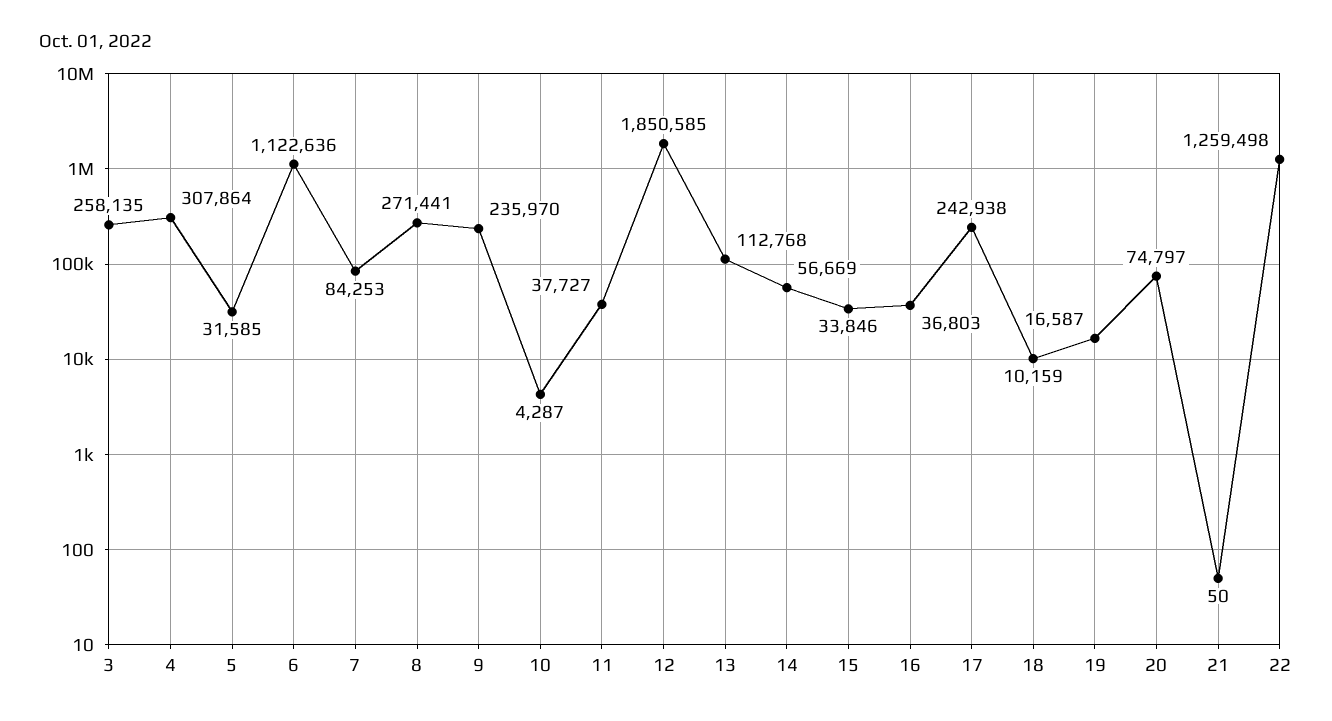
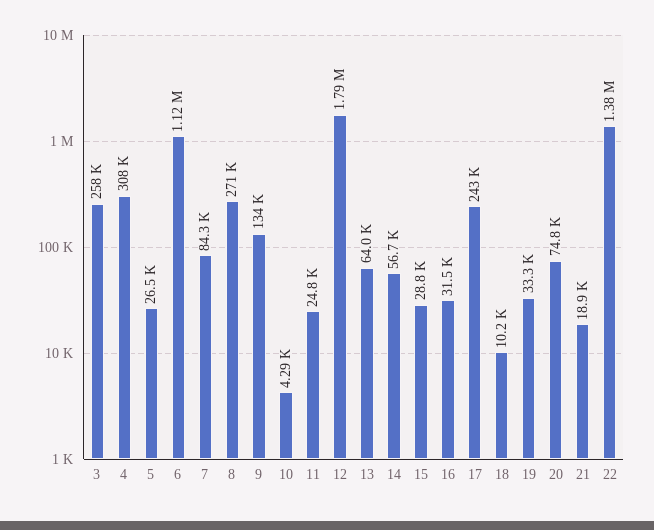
  {
    "3": 258135,
    "4": 307864,
-   "5": 31585,
+   "5": 26500,
    "6": 1122636,
    "7": 84253,
    "8": 271441,
-   "9": 235970,
+   "9": 134000,
    "10": 4287,
-   "11": 37727,
+   "11": 24800,
-   "12": 1850585,
+   "12": 1790000,
-   "13": 112768,
+   "13": 64000,
    "14": 56669,
-   "15": 33846,
+   "15": 28800,
-   "16": 36803,
+   "16": 31500,
    "17": 242938,
    "18": 10159,
-   "19": 16587,
+   "19": 33300,
    "20": 74797,
-   "21": 50,
+   "21": 18900,
-   "22": 1259498
+   "22": 1380000
  }

